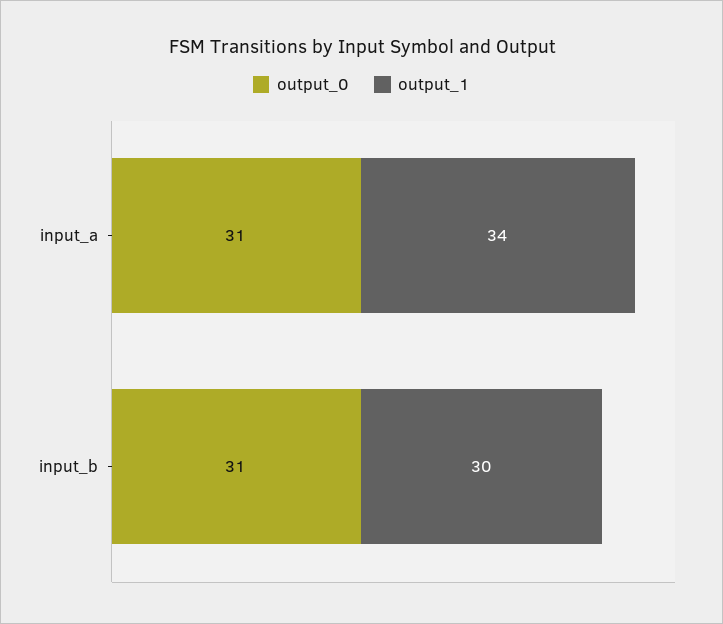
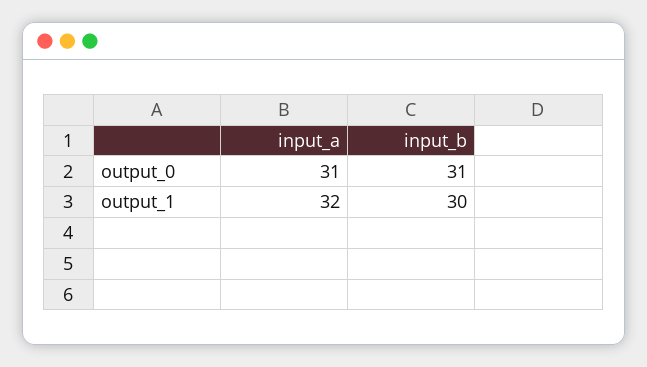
  {
    "output_0": {
      "input_a": 31,
      "input_b": 31
    },
    "output_1": {
-     "input_a": 34,
+     "input_a": 32,
      "input_b": 30
    }
  }

